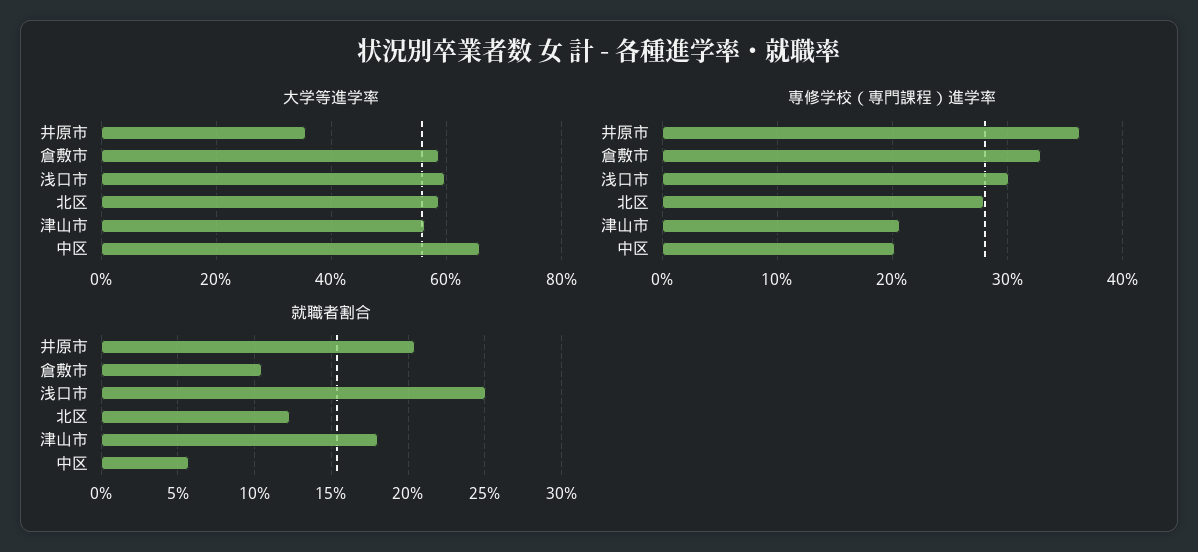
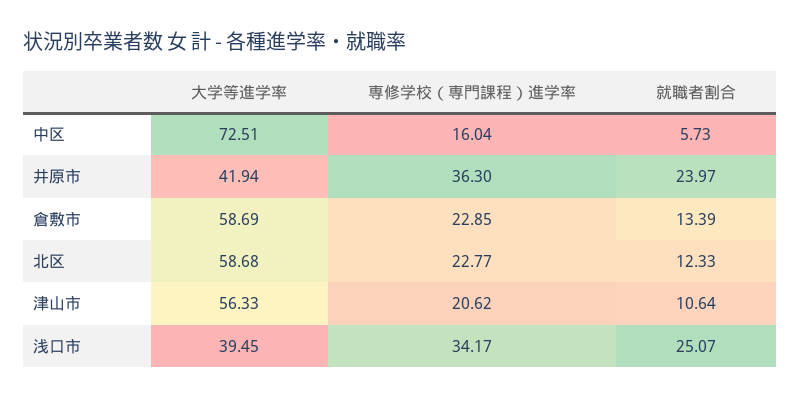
  {
    "大学等進学率": {
-     "井原市": 36,
+     "井原市": 41.94,
      "倉敷市": 58.69,
-     "浅口市": 60,
+     "浅口市": 39.45,
      "北区": 58.68,
      "津山市": 56.33,
-     "中区": 66
+     "中区": 72.51
    },
    "専修学校（専門課程）進学率": {
      "井原市": 36.3,
-     "倉敷市": 33,
+     "倉敷市": 22.85,
-     "浅口市": 30,
+     "浅口市": 34.17,
-     "北区": 28,
+     "北区": 22.77,
      "津山市": 20.62,
-     "中区": 20
+     "中区": 16.04
    },
    "就職者割合": {
-     "井原市": 20.5,
+     "井原市": 23.97,
-     "倉敷市": 10.5,
+     "倉敷市": 13.39,
      "浅口市": 25.07,
      "北区": 12.33,
-     "津山市": 18,
+     "津山市": 10.64,
      "中区": 5.73
    }
  }

